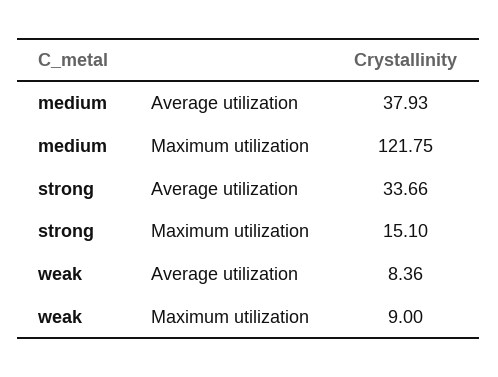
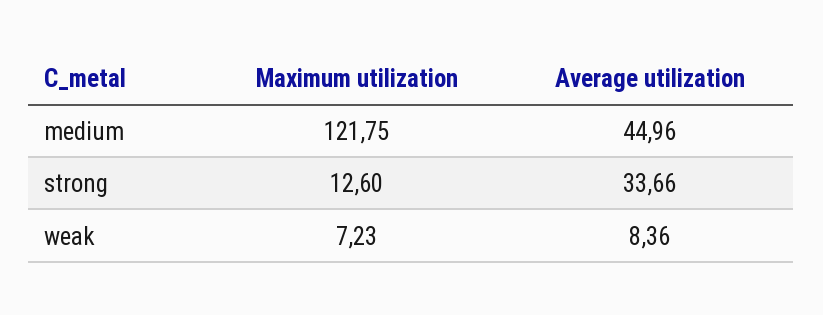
  {
    "medium": {
-     "Average utilization": 37.93,
+     "Average utilization": 44.96,
      "Maximum utilization": 121.75
    },
    "strong": {
      "Average utilization": 33.66,
-     "Maximum utilization": 15.1
+     "Maximum utilization": 12.6
    },
    "weak": {
      "Average utilization": 8.36,
-     "Maximum utilization": 9
+     "Maximum utilization": 7.23
    }
  }

